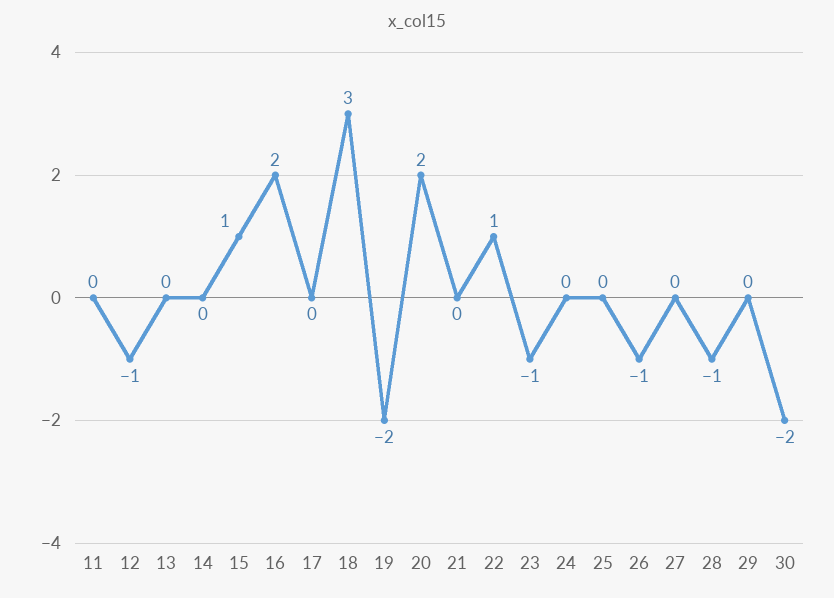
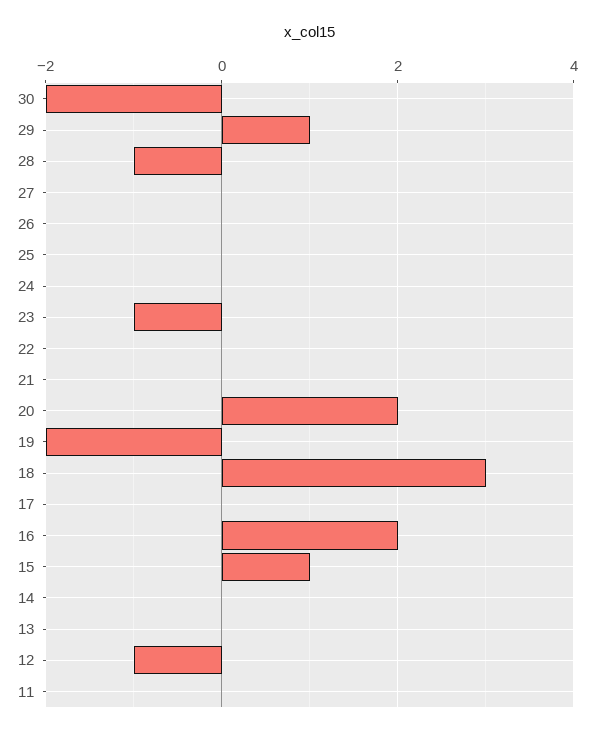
  {
    "11": 0,
    "12": -1,
    "13": 0,
    "14": 0,
    "15": 1,
    "16": 2,
    "17": 0,
    "18": 3,
    "19": -2,
    "20": 2,
    "21": 0,
-   "22": 1,
+   "22": 0,
    "23": -1,
    "24": 0,
    "25": 0,
-   "26": -1,
+   "26": 0,
    "27": 0,
    "28": -1,
-   "29": 0,
+   "29": 1,
    "30": -2
  }

